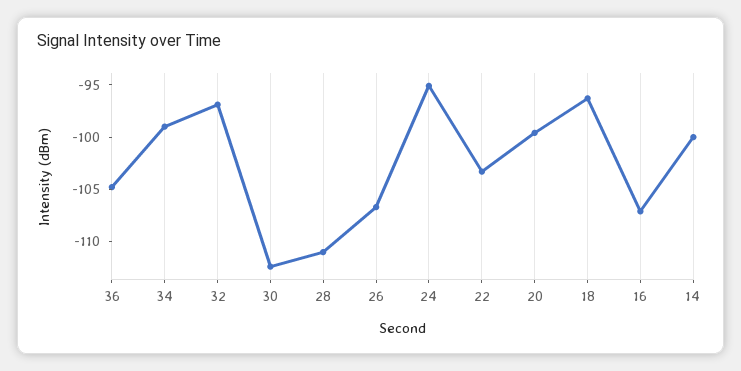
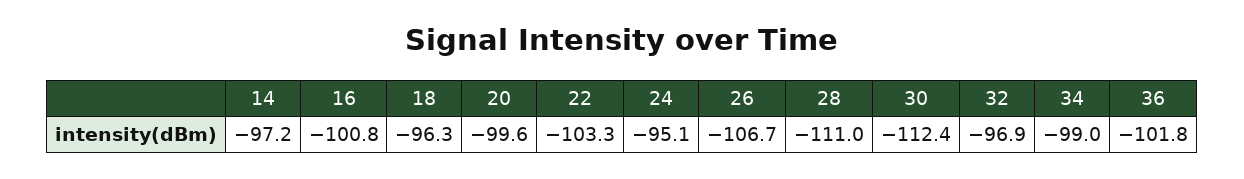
  {
-   "36": -105,
+   "36": -101.8,
    "34": -99,
    "32": -96.9,
    "30": -112.4,
    "28": -111,
    "26": -106.7,
    "24": -95.1,
    "22": -103.3,
    "20": -99.6,
    "18": -96.3,
-   "16": -107,
+   "16": -100.8,
-   "14": -100
+   "14": -97.2
  }

